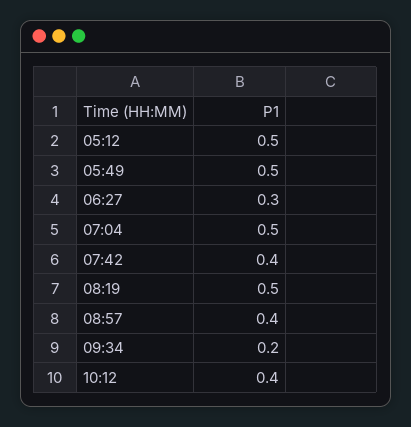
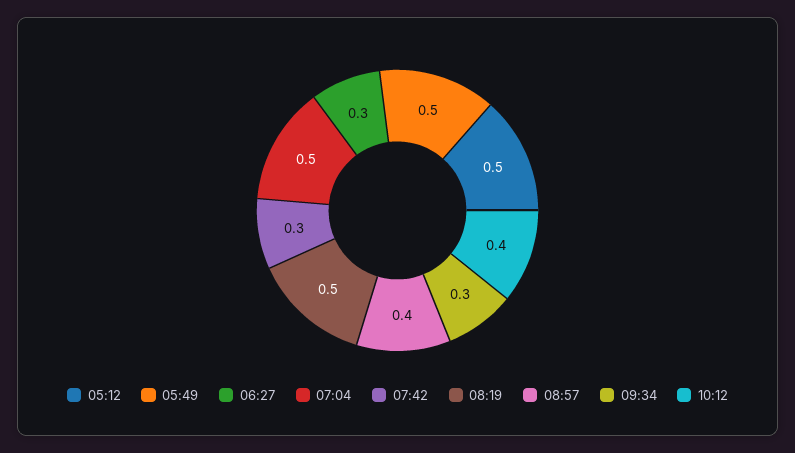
  {
    "05:12": 0.5,
    "05:49": 0.5,
    "06:27": 0.3,
    "07:04": 0.5,
-   "07:42": 0.4,
+   "07:42": 0.3,
    "08:19": 0.5,
    "08:57": 0.4,
-   "09:34": 0.2,
+   "09:34": 0.3,
    "10:12": 0.4
  }

